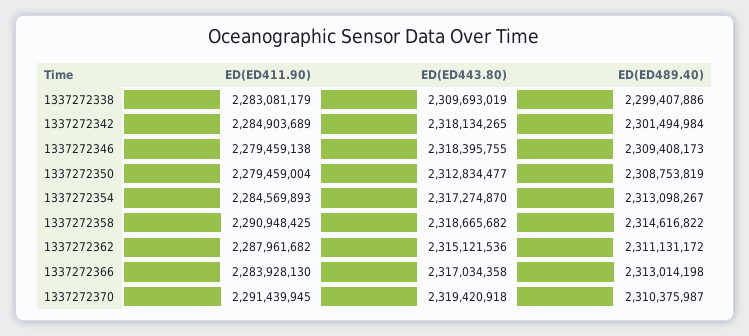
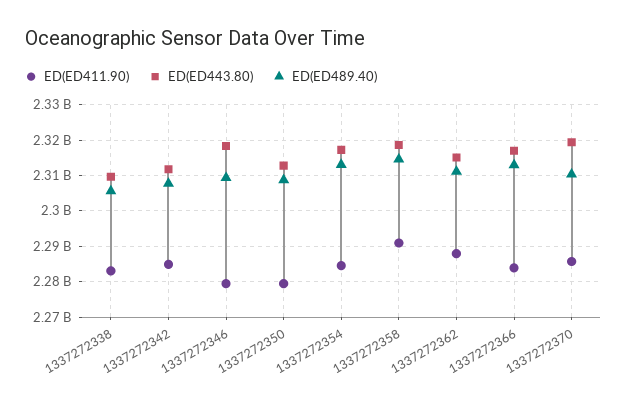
  {
    "ED(ED411.90)": {
      "1337272338": 2283081179,
      "1337272342": 2284903689,
      "1337272346": 2279459138,
      "1337272350": 2279459004,
      "1337272354": 2284569893,
      "1337272358": 2290948425,
      "1337272362": 2287961682,
      "1337272366": 2283928130,
-     "1337272370": 2291439945
+     "1337272370": 2286000000
    },
    "ED(ED443.80)": {
      "1337272338": 2309693019,
-     "1337272342": 2318134265,
+     "1337272342": 2312000000,
      "1337272346": 2318395755,
      "1337272350": 2312834477,
      "1337272354": 2317274870,
      "1337272358": 2318665682,
      "1337272362": 2315121536,
      "1337272366": 2317034358,
      "1337272370": 2319420918
    },
    "ED(ED489.40)": {
-     "1337272338": 2299407886,
+     "1337272338": 2306000000,
-     "1337272342": 2301494984,
+     "1337272342": 2308000000,
      "1337272346": 2309408173,
      "1337272350": 2308753819,
      "1337272354": 2313098267,
      "1337272358": 2314616822,
      "1337272362": 2311131172,
      "1337272366": 2313014198,
      "1337272370": 2310375987
    }
  }

